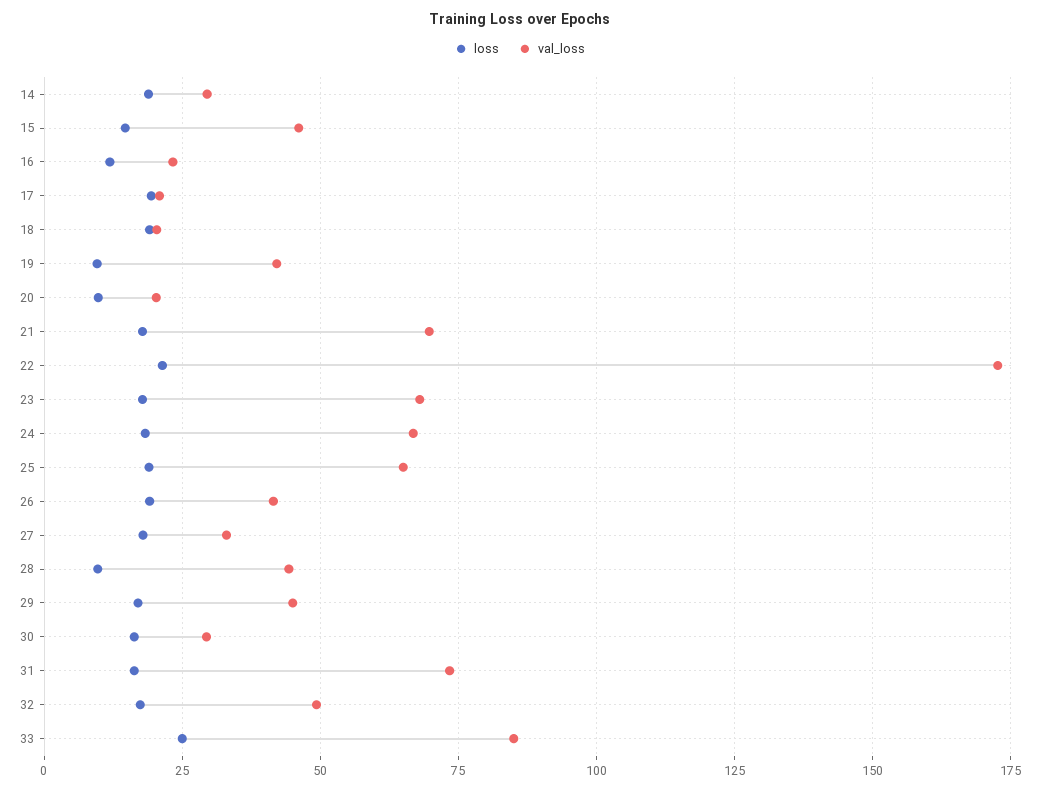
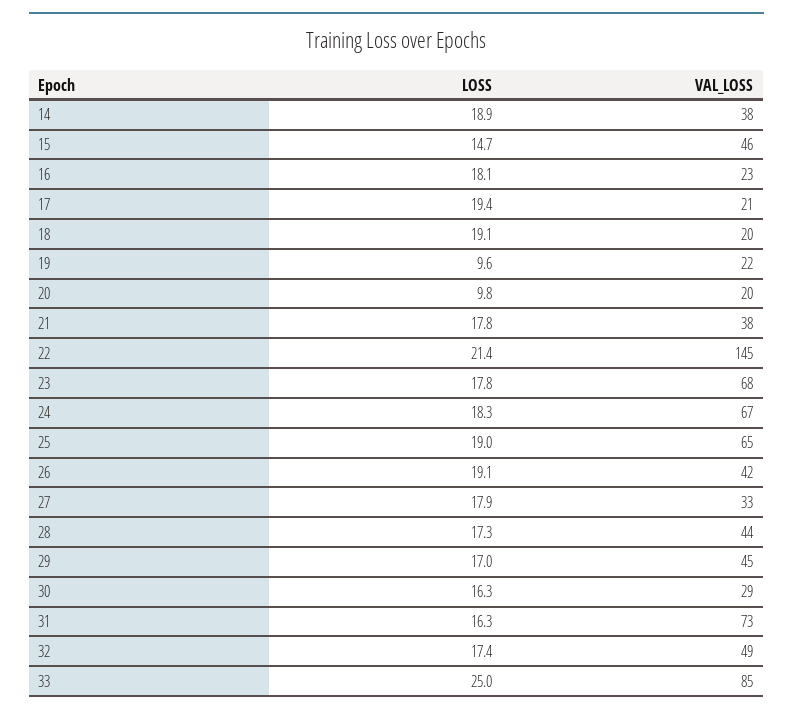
  {
    "loss": {
      "14": 18.9,
      "15": 14.7,
-     "16": 12.5,
+     "16": 18.1,
      "17": 19.4,
      "18": 19.1,
      "19": 9.6,
      "20": 9.8,
      "21": 17.8,
      "22": 21.4,
      "23": 17.8,
      "24": 18.3,
      "25": 19,
      "26": 19.1,
      "27": 17.9,
-     "28": 10,
+     "28": 17.3,
      "29": 17,
      "30": 16.3,
      "31": 16.3,
      "32": 17.4,
      "33": 25
    },
    "val_loss": {
-     "14": 30,
+     "14": 38,
      "15": 46,
      "16": 23,
      "17": 21,
      "18": 20,
-     "19": 42.5,
+     "19": 22,
      "20": 20,
-     "21": 70,
+     "21": 38,
-     "22": 172.5,
+     "22": 145,
      "23": 68,
      "24": 67,
      "25": 65,
      "26": 42,
      "27": 33,
      "28": 44,
      "29": 45,
      "30": 29,
      "31": 73,
      "32": 49,
      "33": 85
    }
  }

